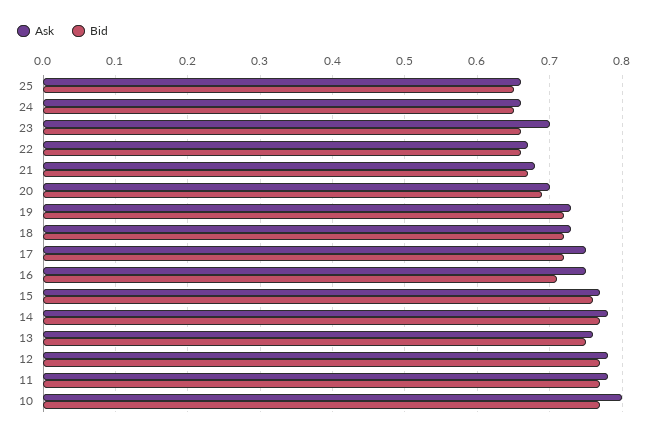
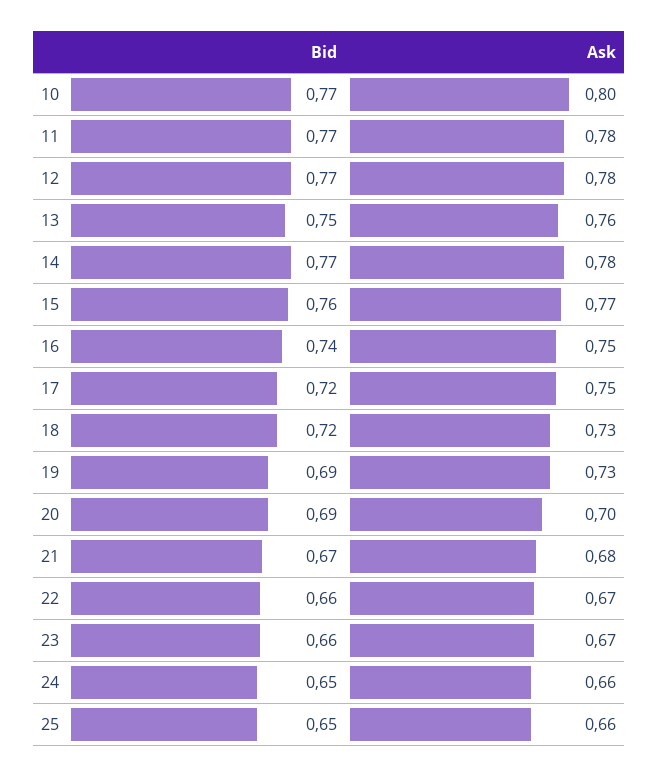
  {
    "Ask": {
      "25": 0.66,
      "24": 0.66,
-     "23": 0.7,
+     "23": 0.67,
      "22": 0.67,
      "21": 0.68,
      "20": 0.7,
      "19": 0.73,
      "18": 0.73,
      "17": 0.75,
      "16": 0.75,
      "15": 0.77,
      "14": 0.78,
      "13": 0.76,
      "12": 0.78,
      "11": 0.78,
      "10": 0.8
    },
    "Bid": {
      "25": 0.65,
      "24": 0.65,
      "23": 0.66,
      "22": 0.66,
      "21": 0.67,
      "20": 0.69,
-     "19": 0.72,
+     "19": 0.69,
      "18": 0.72,
      "17": 0.72,
-     "16": 0.71,
+     "16": 0.74,
      "15": 0.76,
      "14": 0.77,
      "13": 0.75,
      "12": 0.77,
      "11": 0.77,
      "10": 0.77
    }
  }

